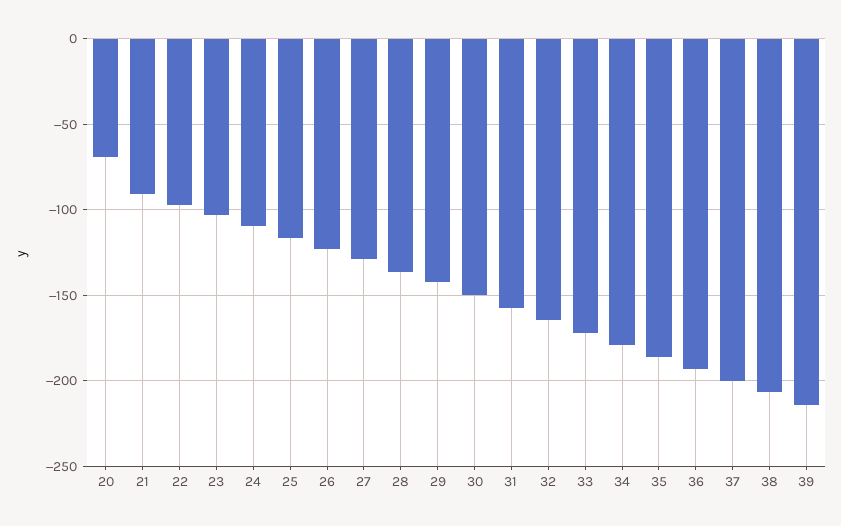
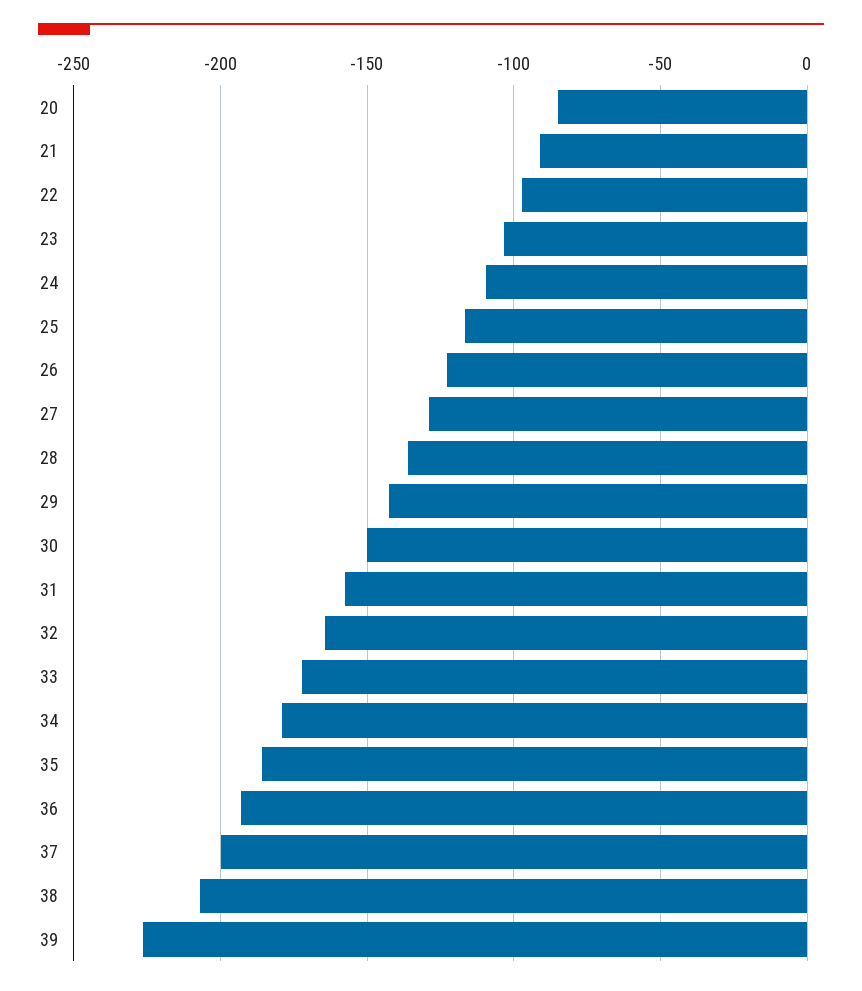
  {
-   "20": -70,
+   "20": -85,
    "21": -90,
    "22": -95,
    "23": -105,
    "24": -110,
    "25": -115,
    "26": -125,
    "27": -130,
    "28": -135,
    "29": -140,
    "30": -150,
    "31": -160,
    "32": -165,
    "33": -170,
    "34": -180,
    "35": -185,
    "36": -195,
    "37": -200,
    "38": -205,
-   "39": -215
+   "39": -225
  }

